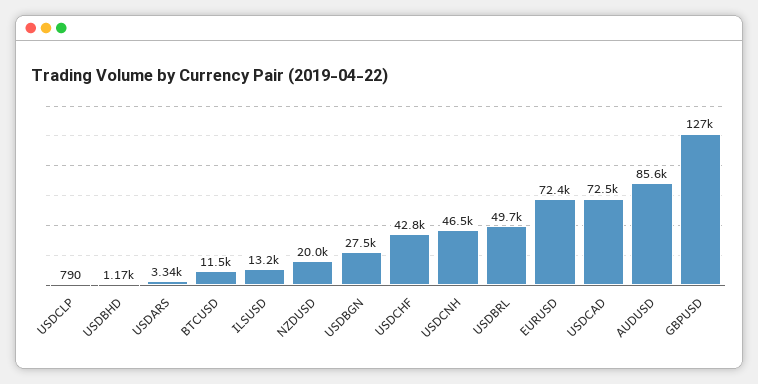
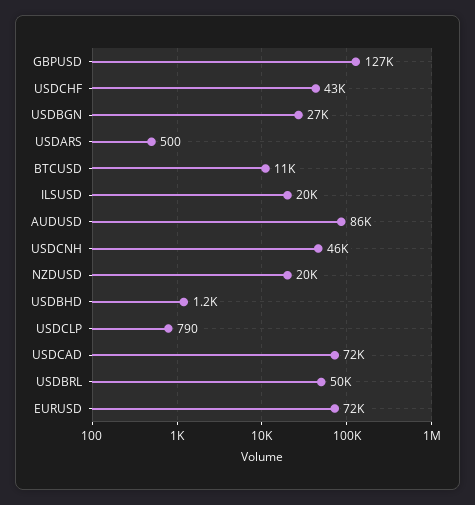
  {
    "USDCLP": 790,
    "USDBHD": 1170,
-   "USDARS": 3340,
+   "USDARS": 500,
    "BTCUSD": 11500,
-   "ILSUSD": 13200,
+   "ILSUSD": 20000,
    "NZDUSD": 20000,
    "USDBGN": 27500,
    "USDCHF": 42800,
    "USDCNH": 46500,
    "USDBRL": 49700,
    "EURUSD": 72400,
    "USDCAD": 72500,
    "AUDUSD": 85600,
    "GBPUSD": 127000
  }

